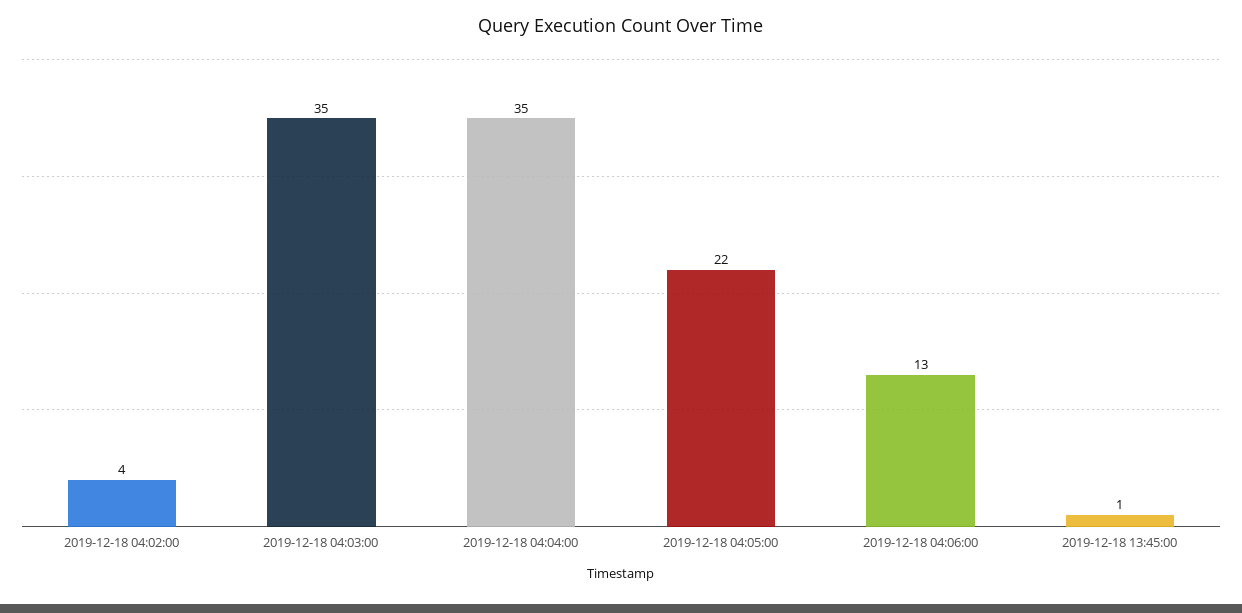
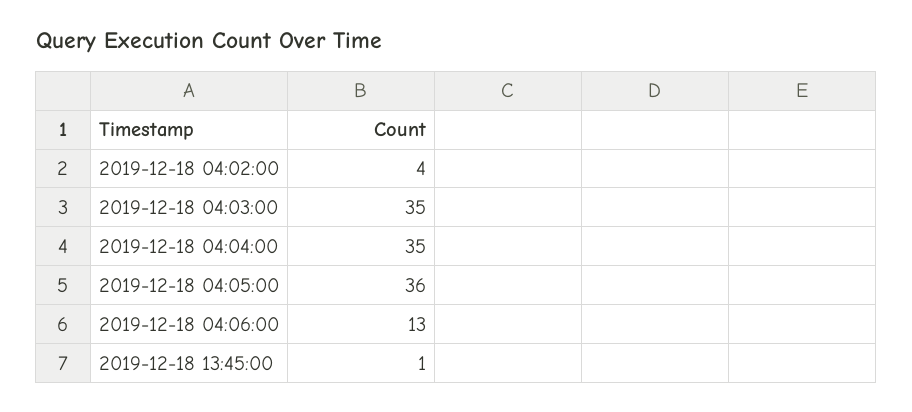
  {
    "2019-12-18 04:02:00": 4,
    "2019-12-18 04:03:00": 35,
    "2019-12-18 04:04:00": 35,
-   "2019-12-18 04:05:00": 22,
+   "2019-12-18 04:05:00": 36,
    "2019-12-18 04:06:00": 13,
    "2019-12-18 13:45:00": 1
  }

